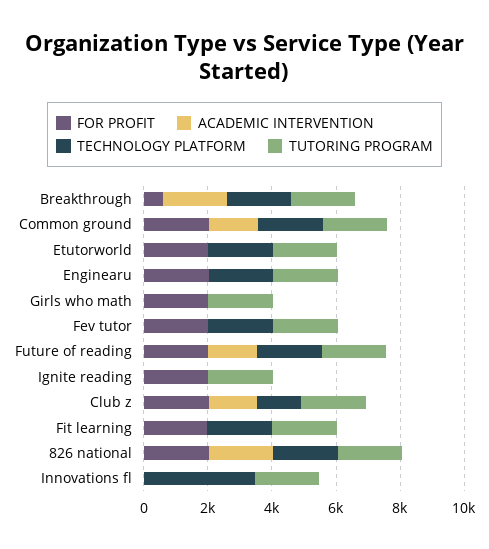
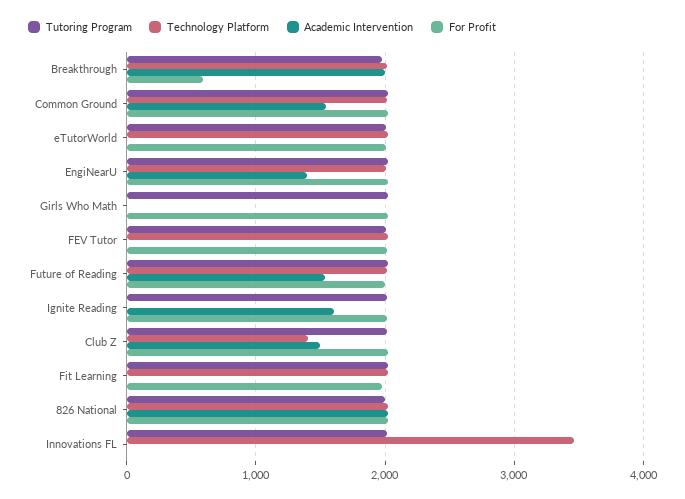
  {
    "FOR PROFIT": {
      "Breakthrough": 600,
      "Common ground": 2000,
      "Etutorworld": 2000,
      "Enginearu": 2000,
      "Girls who math": 2000,
      "Fev tutor": 2000,
      "Future of reading": 2000,
      "Ignite reading": 2000,
      "Club z": 2000,
      "Fit learning": 2000,
      "826 national": 2000,
      "Innovations fl": 0
    },
    "ACADEMIC INTERVENTION": {
      "Breakthrough": 2000,
      "Common ground": 1500,
      "Etutorworld": 0,
-     "Enginearu": 0,
+     "Enginearu": 1400,
      "Girls who math": 0,
      "Fev tutor": 0,
      "Future of reading": 1500,
-     "Ignite reading": 0,
+     "Ignite reading": 1600,
      "Club z": 1500,
      "Fit learning": 0,
      "826 national": 2000,
      "Innovations fl": 0
    },
    "TECHNOLOGY PLATFORM": {
      "Breakthrough": 2000,
      "Common ground": 2000,
      "Etutorworld": 2000,
      "Enginearu": 2000,
      "Girls who math": 0,
      "Fev tutor": 2000,
      "Future of reading": 2000,
      "Ignite reading": 0,
      "Club z": 1400,
      "Fit learning": 2000,
      "826 national": 2000,
      "Innovations fl": 3500
    },
    "TUTORING PROGRAM": {
      "Breakthrough": 2000,
      "Common ground": 2000,
      "Etutorworld": 2000,
      "Enginearu": 2000,
      "Girls who math": 2000,
      "Fev tutor": 2000,
      "Future of reading": 2000,
      "Ignite reading": 2000,
      "Club z": 2000,
      "Fit learning": 2000,
      "826 national": 2000,
      "Innovations fl": 2000
    }
  }

